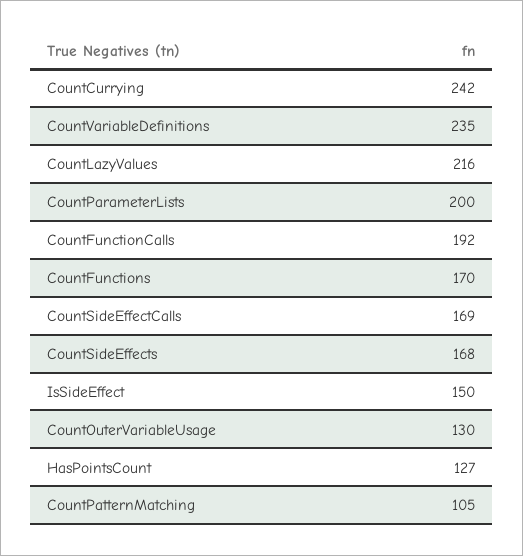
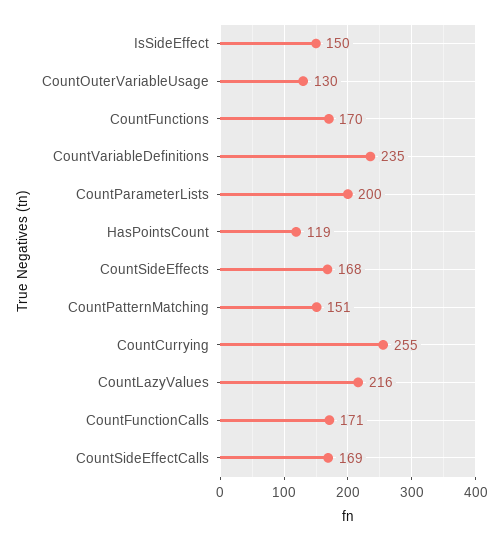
  {
-   "CountCurrying": 242,
+   "CountCurrying": 255,
    "CountVariableDefinitions": 235,
    "CountLazyValues": 216,
    "CountParameterLists": 200,
-   "CountFunctionCalls": 192,
+   "CountFunctionCalls": 171,
    "CountFunctions": 170,
    "CountSideEffectCalls": 169,
    "CountSideEffects": 168,
    "IsSideEffect": 150,
    "CountOuterVariableUsage": 130,
-   "HasPointsCount": 127,
+   "HasPointsCount": 119,
-   "CountPatternMatching": 105
+   "CountPatternMatching": 151
  }

